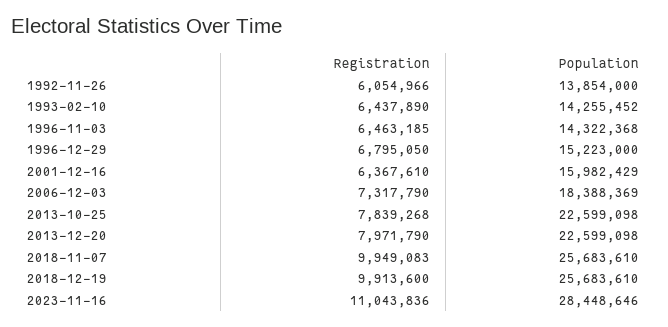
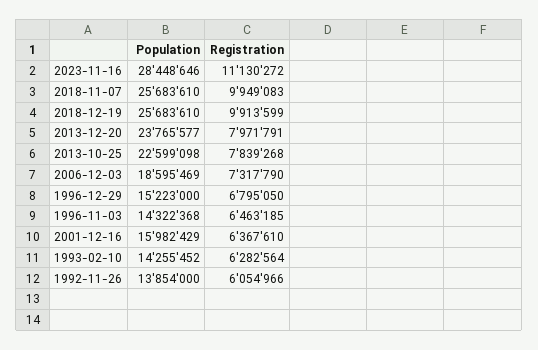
  {
    "Registration": {
      "1992-11-26": 6054966,
-     "1993-02-10": 6437890,
+     "1993-02-10": 6282564,
      "1996-11-03": 6463185,
      "1996-12-29": 6795050,
      "2001-12-16": 6367610,
      "2006-12-03": 7317790,
      "2013-10-25": 7839268,
-     "2013-12-20": 7971790,
+     "2013-12-20": 7971791,
      "2018-11-07": 9949083,
-     "2018-12-19": 9913600,
+     "2018-12-19": 9913599,
-     "2023-11-16": 11043836
+     "2023-11-16": 11130272
    },
    "Population": {
      "1992-11-26": 13854000,
      "1993-02-10": 14255452,
      "1996-11-03": 14322368,
      "1996-12-29": 15223000,
      "2001-12-16": 15982429,
-     "2006-12-03": 18388369,
+     "2006-12-03": 18595469,
      "2013-10-25": 22599098,
-     "2013-12-20": 22599098,
+     "2013-12-20": 23765577,
      "2018-11-07": 25683610,
      "2018-12-19": 25683610,
      "2023-11-16": 28448646
    }
  }

